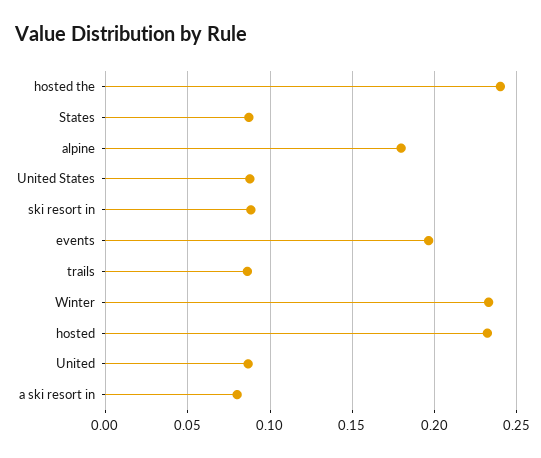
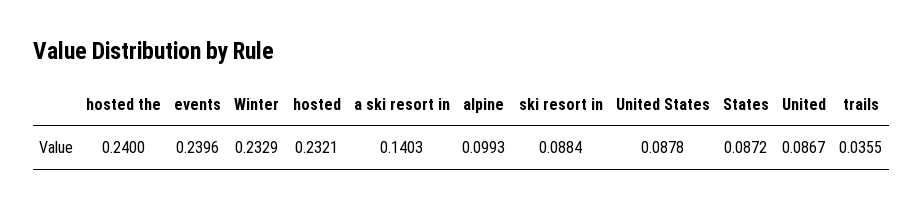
  {
    "hosted the": 0.24,
    "States": 0.0872,
-   "alpine": 0.18,
+   "alpine": 0.0993,
    "United States": 0.0878,
    "ski resort in": 0.0884,
-   "events": 0.195,
+   "events": 0.2396,
-   "trails": 0.085,
+   "trails": 0.0355,
    "Winter": 0.2329,
    "hosted": 0.2321,
    "United": 0.0867,
-   "a ski resort in": 0.08
+   "a ski resort in": 0.1403
  }

